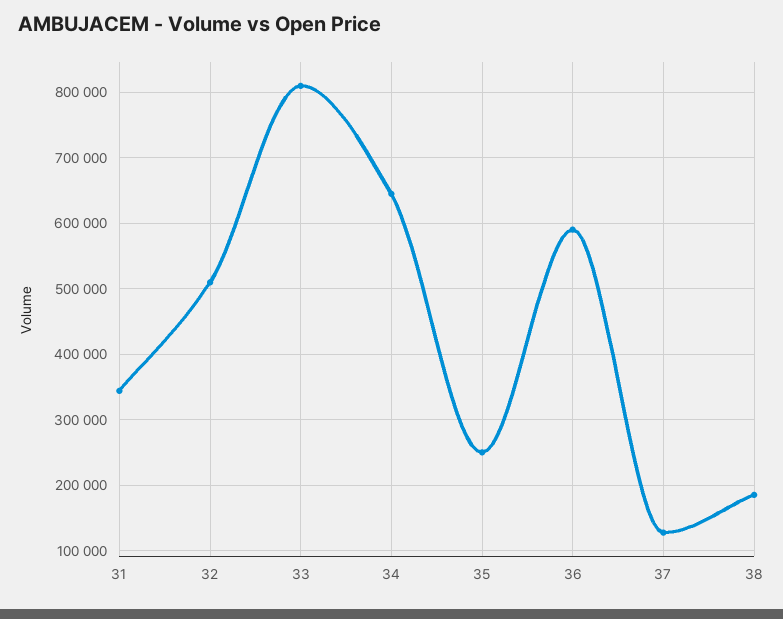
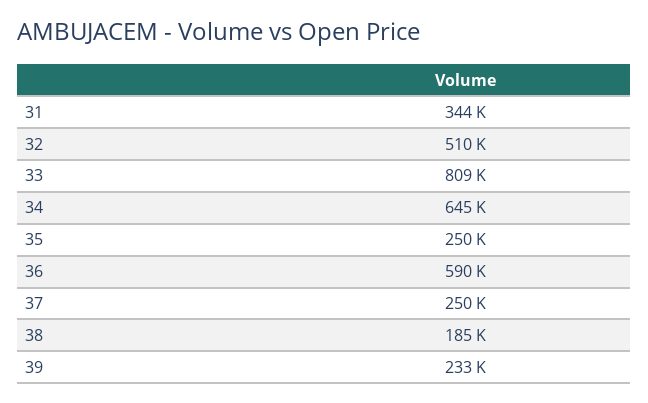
  {
    "31": 344000,
    "32": 510000,
    "33": 809000,
    "34": 645000,
    "35": 250000,
    "36": 590000,
-   "37": 130000,
+   "37": 250000,
-   "38": 185000
+   "38": 185000,
+   "39": 233000
  }

